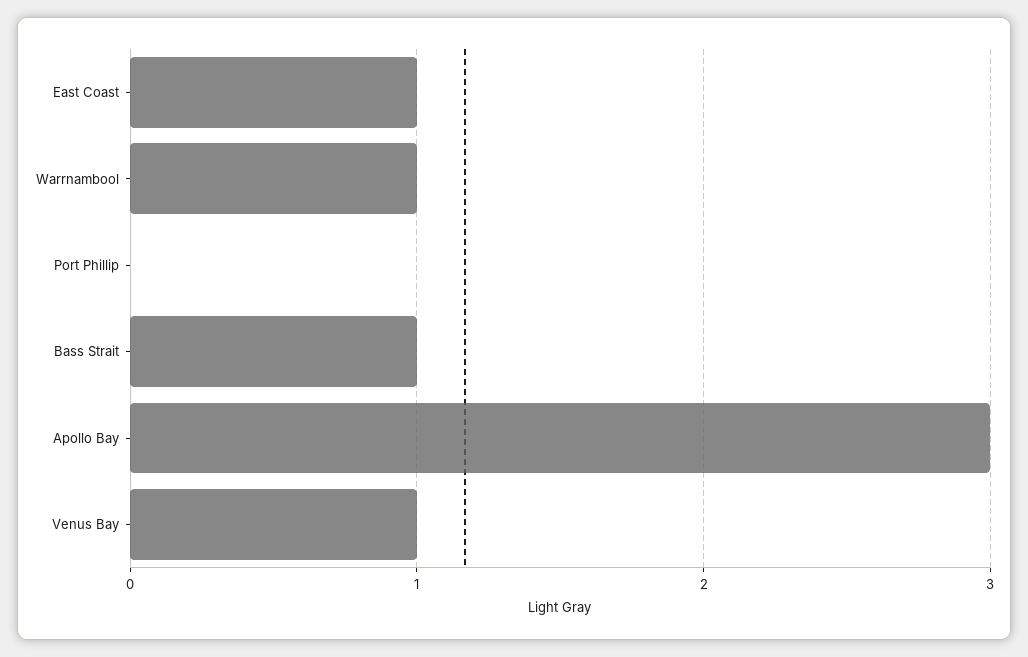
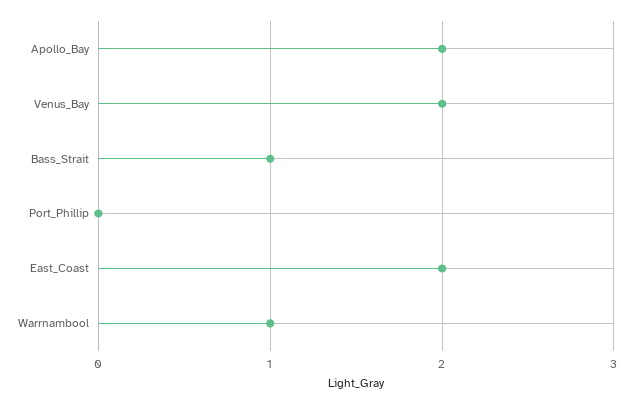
  {
-   "East Coast": 1,
+   "East Coast": 2,
    "Warrnambool": 1,
    "Port Phillip": 0,
    "Bass Strait": 1,
-   "Apollo Bay": 3,
+   "Apollo Bay": 2,
-   "Venus Bay": 1
+   "Venus Bay": 2
  }

